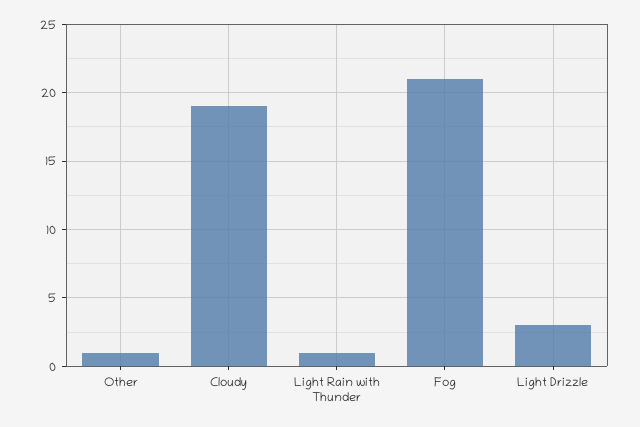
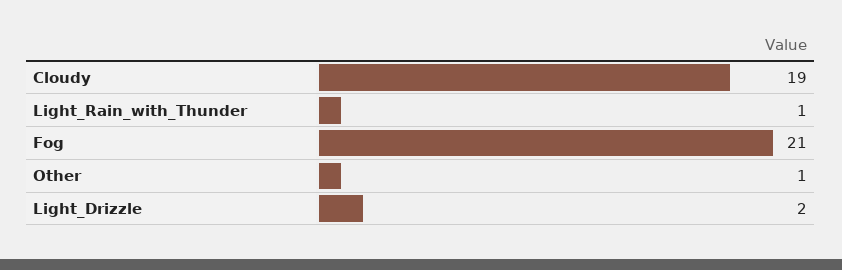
  {
    "Other": 1,
    "Cloudy": 19,
    "Light Rain with Thunder": 1,
    "Fog": 21,
-   "Light Drizzle": 3
+   "Light Drizzle": 2
  }

